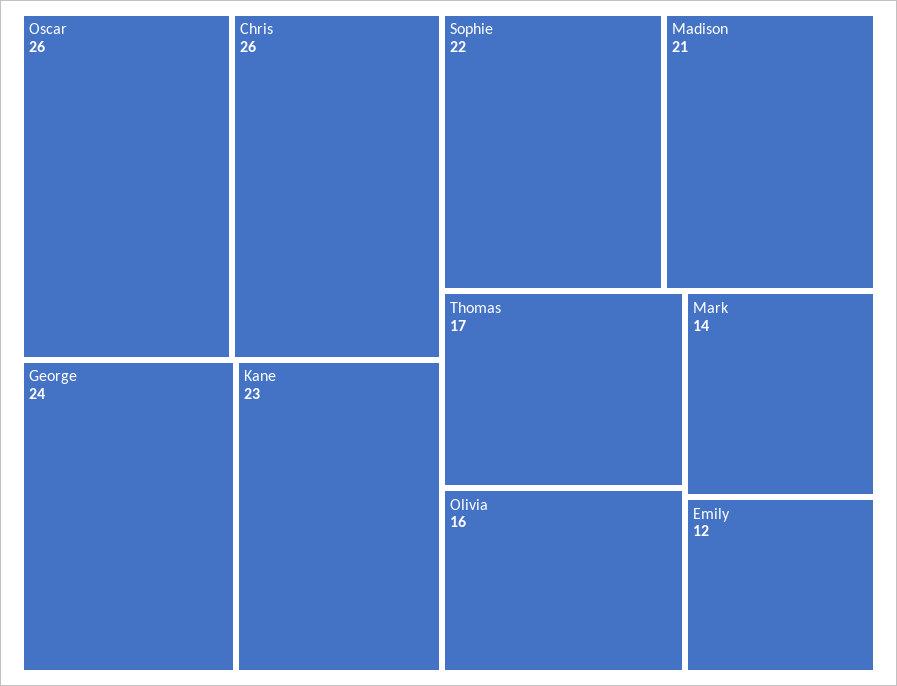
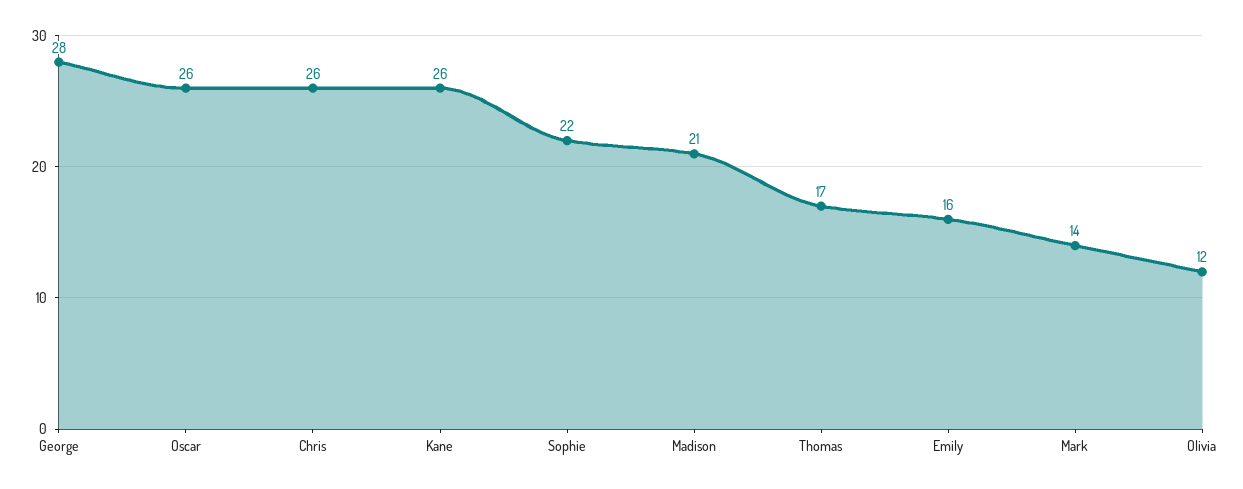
  {
    "Oscar": 26,
    "Chris": 26,
-   "George": 24,
+   "George": 28,
-   "Kane": 23,
+   "Kane": 26,
    "Sophie": 22,
    "Madison": 21,
    "Thomas": 17,
-   "Olivia": 16,
+   "Olivia": 12,
    "Mark": 14,
-   "Emily": 12
+   "Emily": 16
  }

